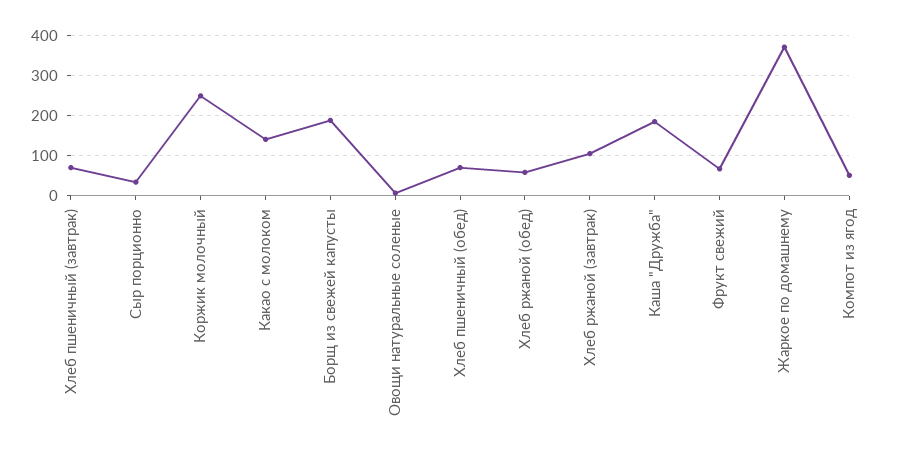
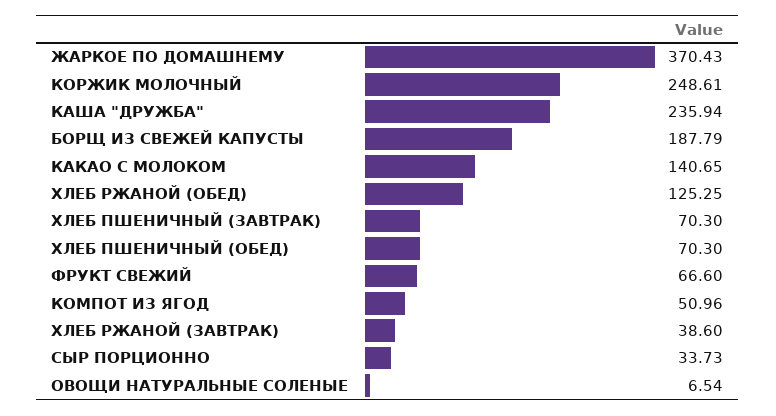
  {
    "Хлеб пшеничный (завтрак)": 70.3,
    "Сыр порционно": 33.73,
    "Коржик молочный": 248.61,
    "Какао с молоком": 140.65,
    "Борщ из свежей капусты": 187.79,
    "Овощи натуральные соленые": 6.54,
    "Хлеб пшеничный (обед)": 70.3,
-   "Хлеб ржаной (обед)": 60,
+   "Хлеб ржаной (обед)": 125.25,
-   "Хлеб ржаной (завтрак)": 100,
+   "Хлеб ржаной (завтрак)": 38.6,
-   "Каша \"Дружба\"": 180,
+   "Каша \"Дружба\"": 235.94,
    "Фрукт свежий": 66.6,
    "Жаркое по домашнему": 370.43,
    "Компот из ягод": 50.96
  }

